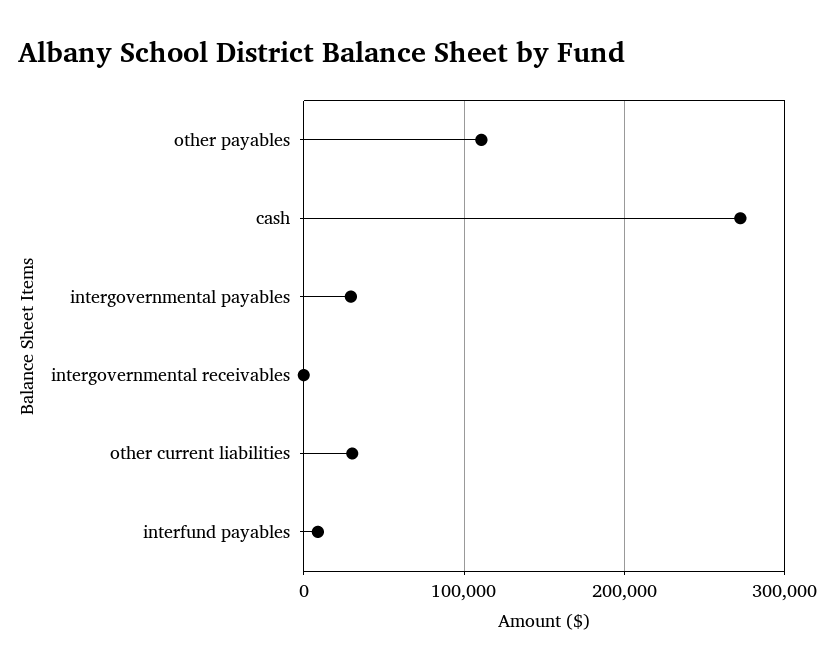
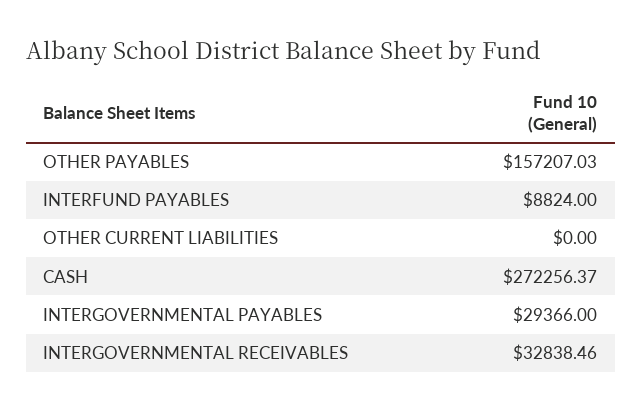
  {
-   "other payables": 110000,
+   "other payables": 157207.03,
    "cash": 272256.37,
    "intergovernmental payables": 29366,
-   "intergovernmental receivables": 0,
+   "intergovernmental receivables": 32838.46,
-   "other current liabilities": 30000,
+   "other current liabilities": 0,
    "interfund payables": 8824
  }

